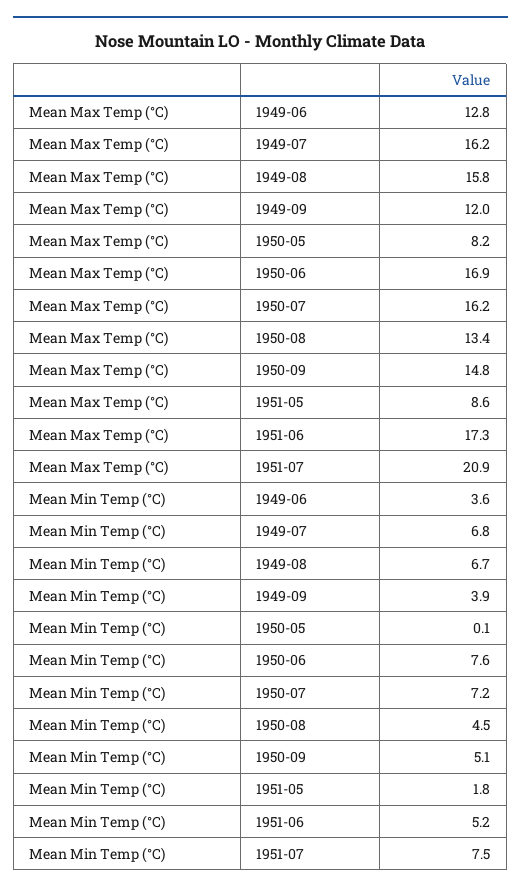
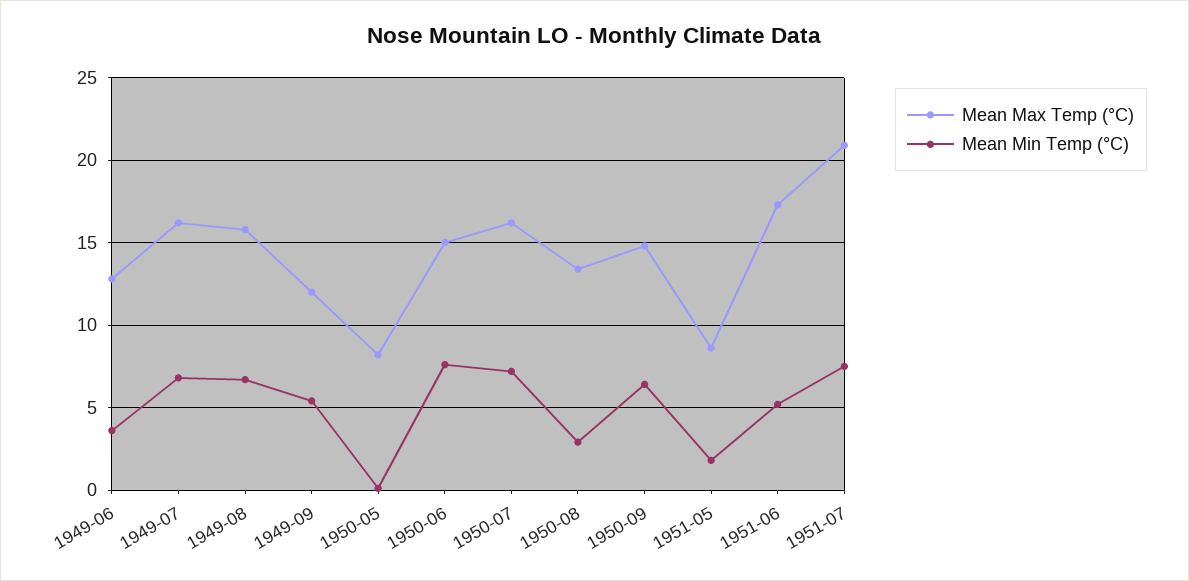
  {
    "Mean Max Temp (°C)": {
      "1949-06": 12.8,
      "1949-07": 16.2,
      "1949-08": 15.8,
      "1949-09": 12,
      "1950-05": 8.2,
-     "1950-06": 16.9,
+     "1950-06": 15,
      "1950-07": 16.2,
      "1950-08": 13.4,
      "1950-09": 14.8,
      "1951-05": 8.6,
      "1951-06": 17.3,
      "1951-07": 20.9
    },
    "Mean Min Temp (°C)": {
      "1949-06": 3.6,
      "1949-07": 6.8,
      "1949-08": 6.7,
-     "1949-09": 3.9,
+     "1949-09": 5.5,
      "1950-05": 0.1,
      "1950-06": 7.6,
      "1950-07": 7.2,
-     "1950-08": 4.5,
+     "1950-08": 3,
-     "1950-09": 5.1,
+     "1950-09": 6.5,
      "1951-05": 1.8,
      "1951-06": 5.2,
      "1951-07": 7.5
    }
  }

